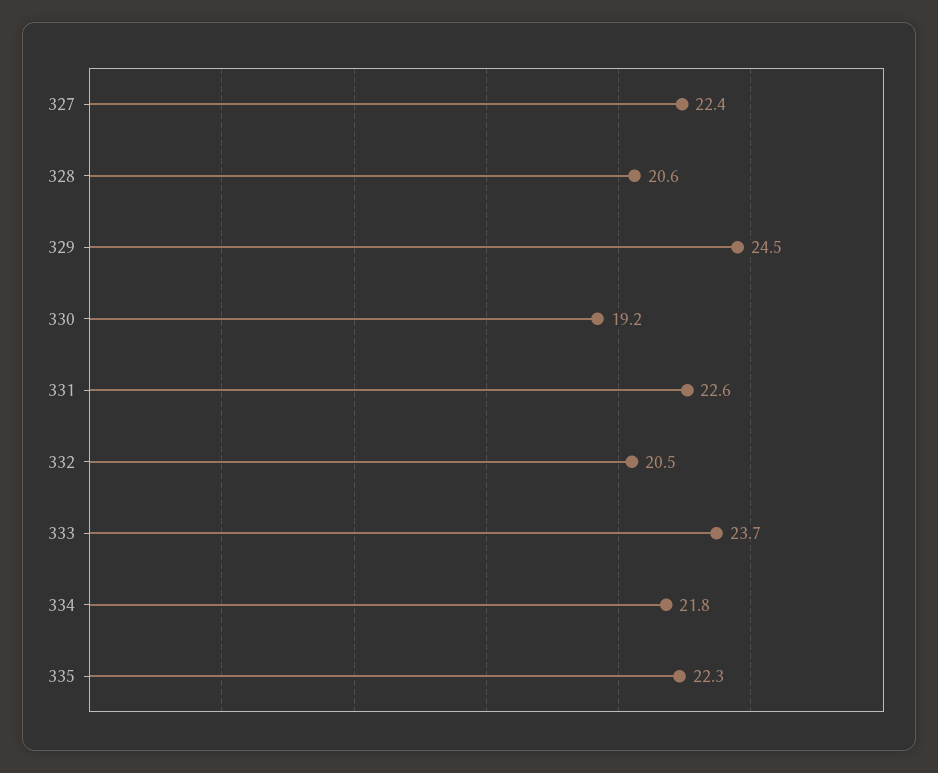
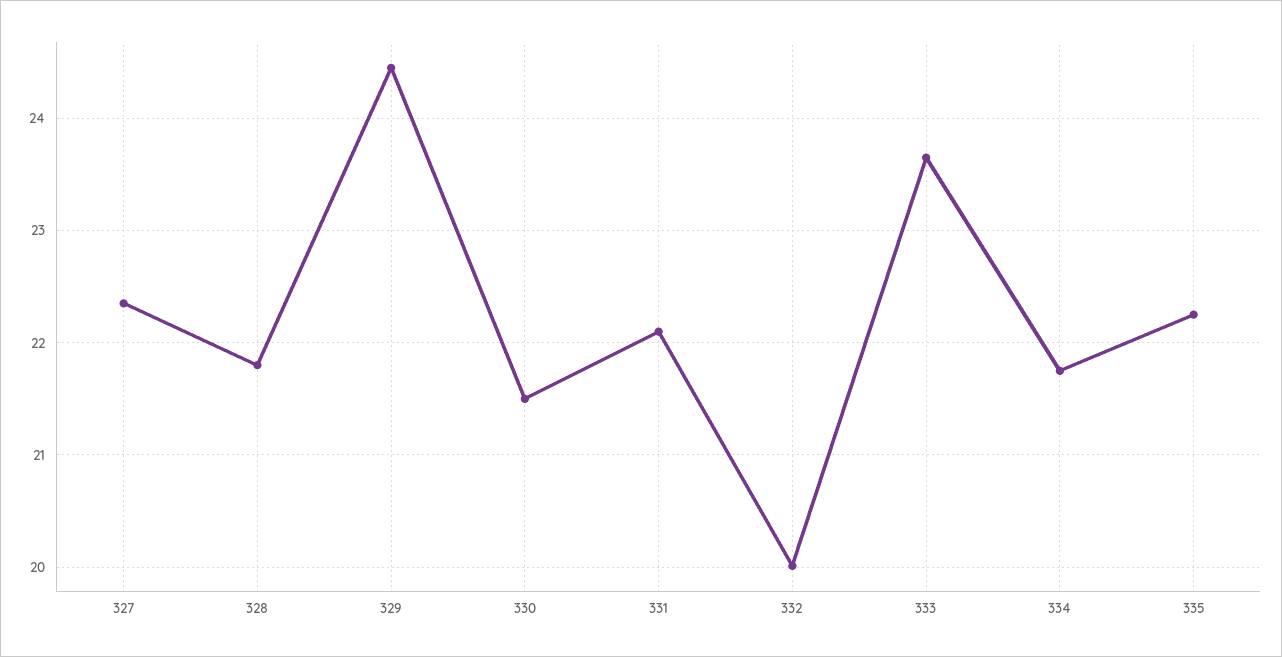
  {
    "327": 22.4,
-   "328": 20.6,
+   "328": 21.8,
    "329": 24.5,
-   "330": 19.2,
+   "330": 21.5,
-   "331": 22.6,
+   "331": 22.1,
-   "332": 20.5,
+   "332": 20,
    "333": 23.7,
    "334": 21.8,
    "335": 22.3
  }

